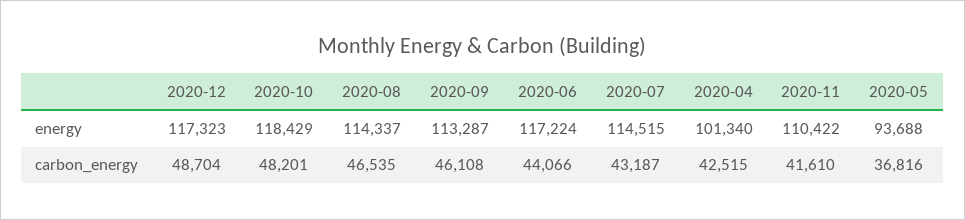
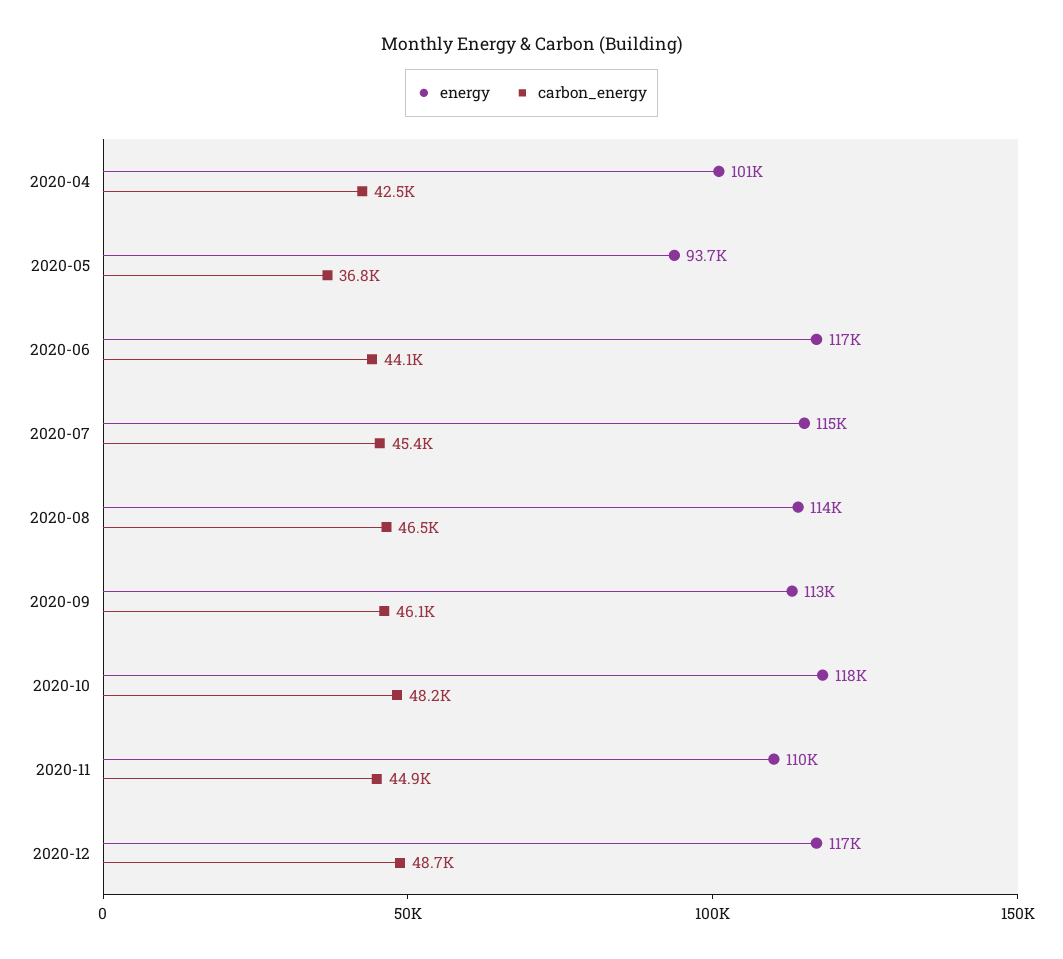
  {
    "energy": {
      "2020-12": 117323,
      "2020-10": 118429,
      "2020-08": 114337,
      "2020-09": 113287,
      "2020-06": 117224,
      "2020-07": 114515,
      "2020-04": 101340,
      "2020-11": 110422,
      "2020-05": 93688
    },
    "carbon_energy": {
      "2020-12": 48704,
      "2020-10": 48201,
      "2020-08": 46535,
      "2020-09": 46108,
      "2020-06": 44066,
-     "2020-07": 43187,
+     "2020-07": 45400,
      "2020-04": 42515,
-     "2020-11": 41610,
+     "2020-11": 44900,
      "2020-05": 36816
    }
  }

